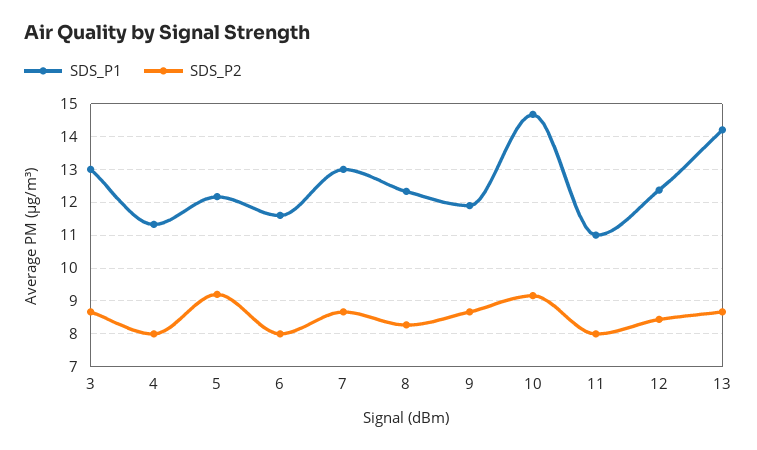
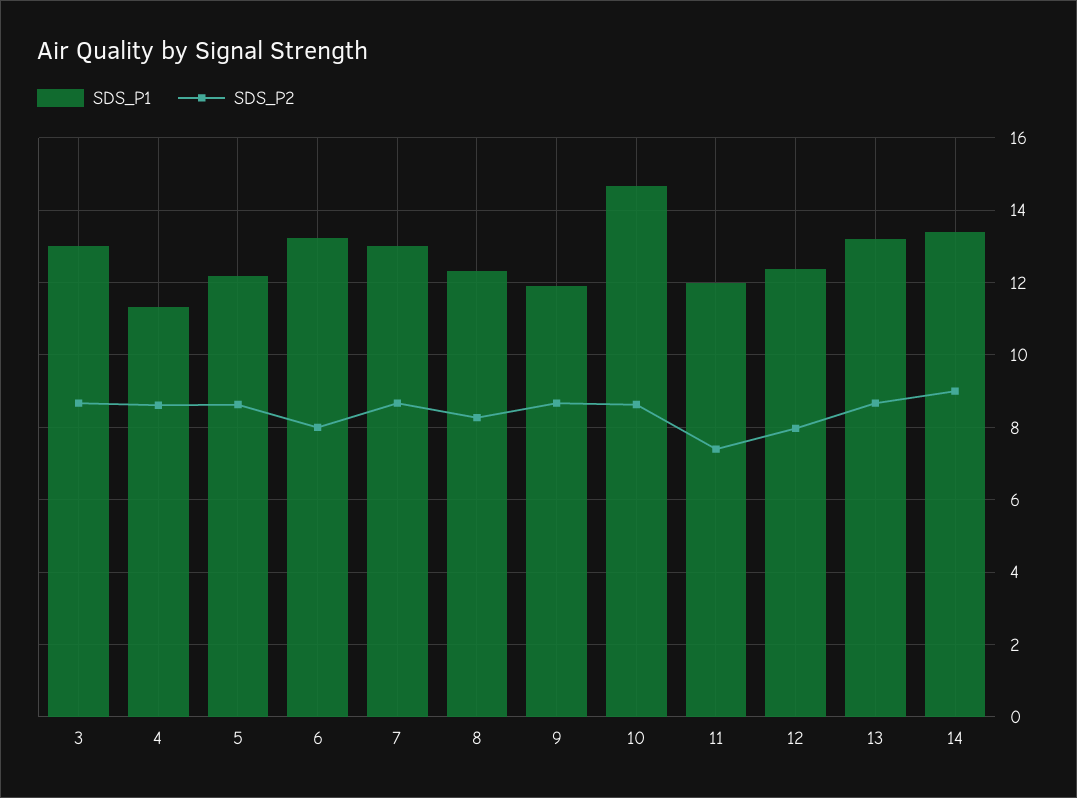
  {
    "SDS_P1": {
      "3": 13,
      "4": 11.4,
      "5": 12.2,
-     "6": 11.6,
+     "6": 13.2,
      "7": 13,
      "8": 12.4,
      "9": 12,
      "10": 14.6,
-     "11": 11,
+     "11": 12,
      "12": 12.4,
-     "13": 14.2
+     "13": 13.2,
+     "14": 13.4
    },
    "SDS_P2": {
      "3": 8.6,
-     "4": 8,
+     "4": 8.6,
-     "5": 9.2,
+     "5": 8.6,
      "6": 8,
      "7": 8.6,
      "8": 8.2,
      "9": 8.6,
-     "10": 9.2,
+     "10": 8.6,
-     "11": 8,
+     "11": 7.4,
-     "12": 8.4,
+     "12": 8,
-     "13": 8.6
+     "13": 8.6,
+     "14": 9
    }
  }

